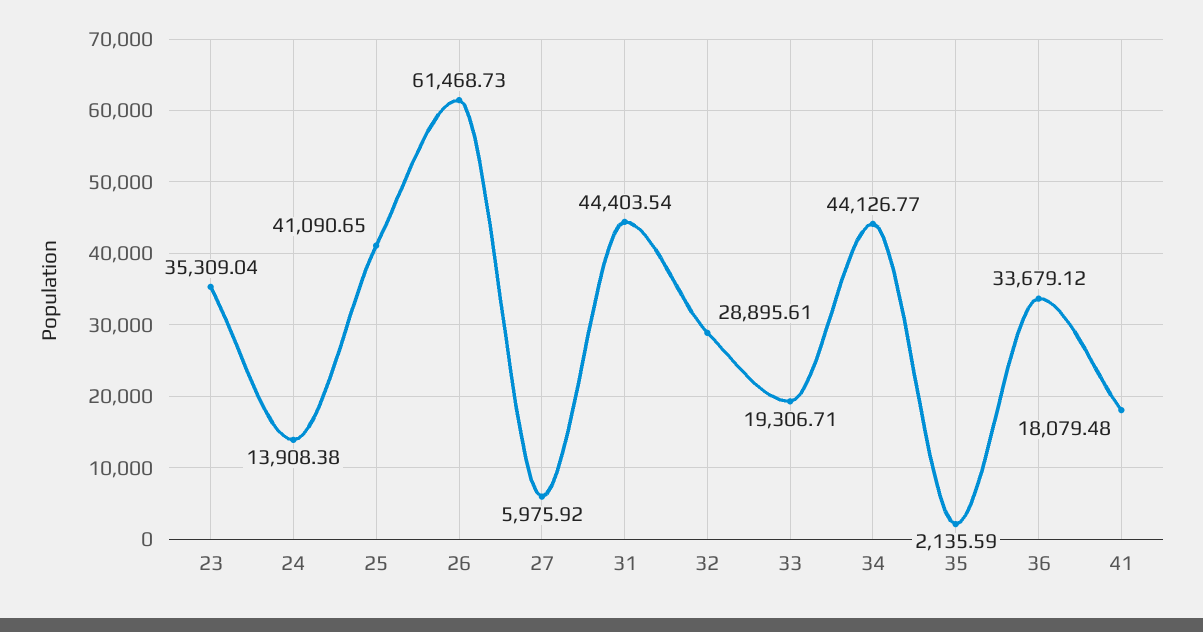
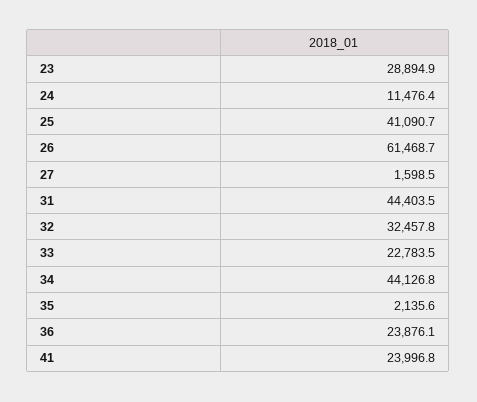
  {
-   "23": 35309.04,
+   "23": 28894.9,
-   "24": 13908.38,
+   "24": 11476.4,
    "25": 41090.65,
    "26": 61468.73,
-   "27": 5975.92,
+   "27": 1598.5,
    "31": 44403.54,
-   "32": 28895.61,
+   "32": 32457.8,
-   "33": 19306.71,
+   "33": 22783.5,
    "34": 44126.77,
    "35": 2135.59,
-   "36": 33679.12,
+   "36": 23876.1,
-   "41": 18079.48
+   "41": 23996.8
  }

